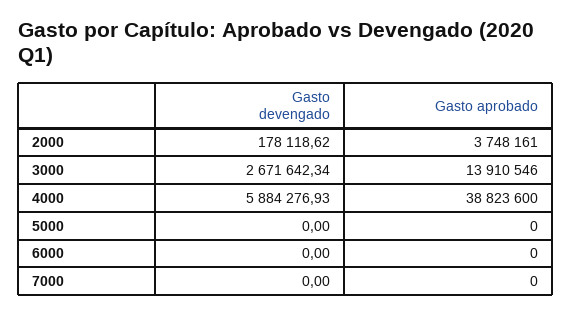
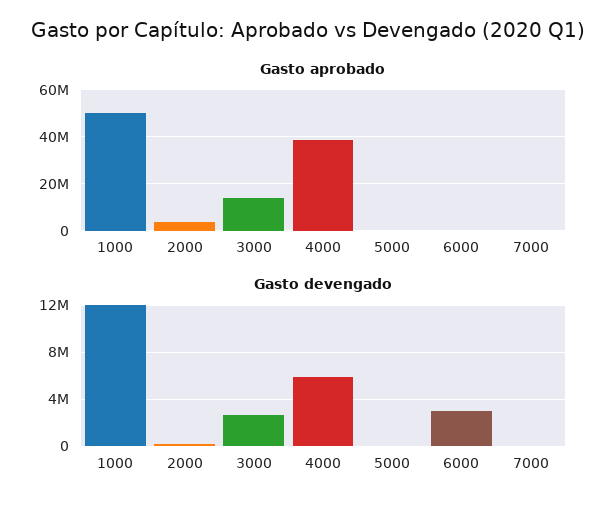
  {
    "Gasto devengado": {
      "2000": 178118.62,
      "3000": 2671642.34,
      "4000": 5884276.93,
      "5000": 0,
-     "6000": 0,
+     "6000": 3000000,
-     "7000": 0
+     "7000": 0,
+     "1000": 12000000
    },
    "Gasto aprobado": {
      "2000": 3748161,
      "3000": 13910546,
      "4000": 38823600,
      "5000": 0,
      "6000": 0,
-     "7000": 0
+     "7000": 0,
+     "1000": 50000000
    }
  }

